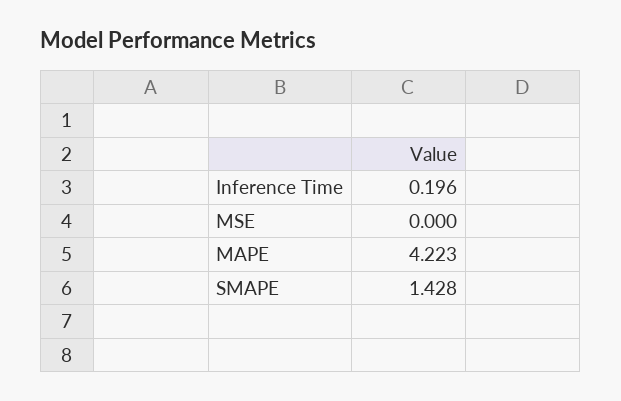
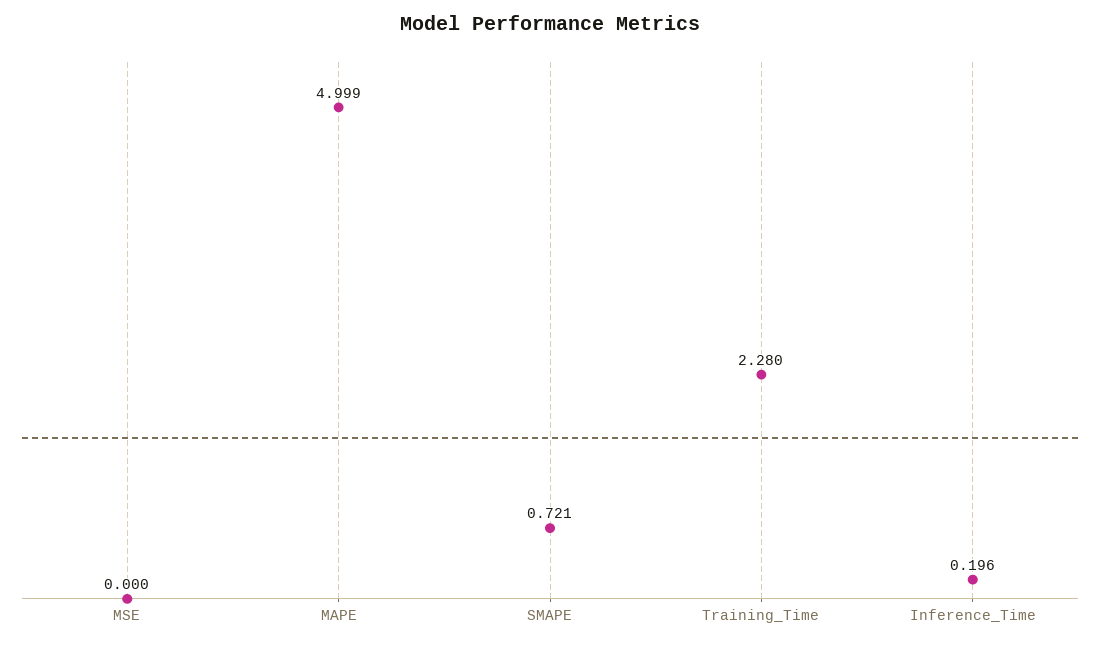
  {
    "Inference Time": 0.196,
    "MSE": 0,
-   "MAPE": 4.223,
+   "MAPE": 4.999,
-   "SMAPE": 1.428
+   "SMAPE": 0.721,
+   "Training_Time": 2.28
  }

